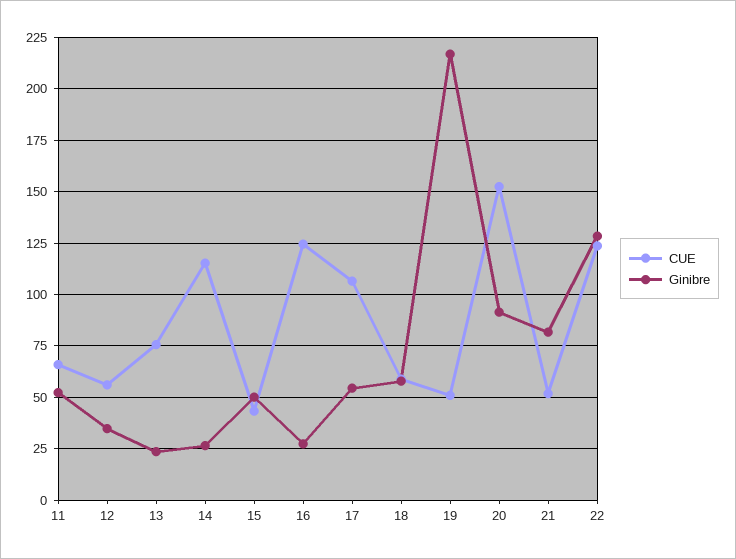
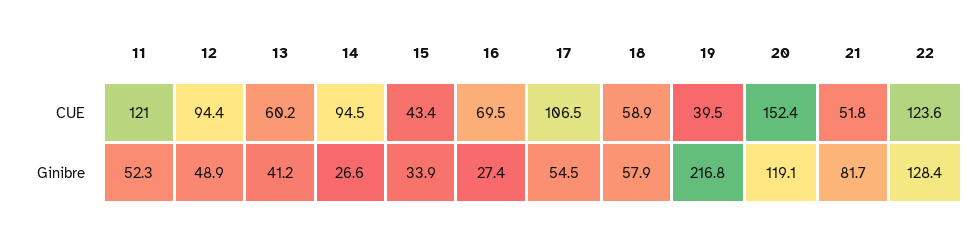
  {
    "CUE": {
-     "11": 65,
+     "11": 121,
-     "12": 55,
+     "12": 94.4,
-     "13": 75,
+     "13": 60.2,
-     "14": 115,
+     "14": 94.5,
      "15": 43.4,
-     "16": 125,
+     "16": 69.5,
      "17": 106.5,
      "18": 58.9,
-     "19": 50,
+     "19": 39.5,
      "20": 152.4,
      "21": 51.8,
      "22": 123.6
    },
    "Ginibre": {
      "11": 52.3,
-     "12": 35,
+     "12": 48.9,
-     "13": 25,
+     "13": 41.2,
      "14": 26.6,
-     "15": 50,
+     "15": 33.9,
      "16": 27.4,
      "17": 54.5,
      "18": 57.9,
      "19": 216.8,
-     "20": 90,
+     "20": 119.1,
      "21": 81.7,
      "22": 128.4
    }
  }

